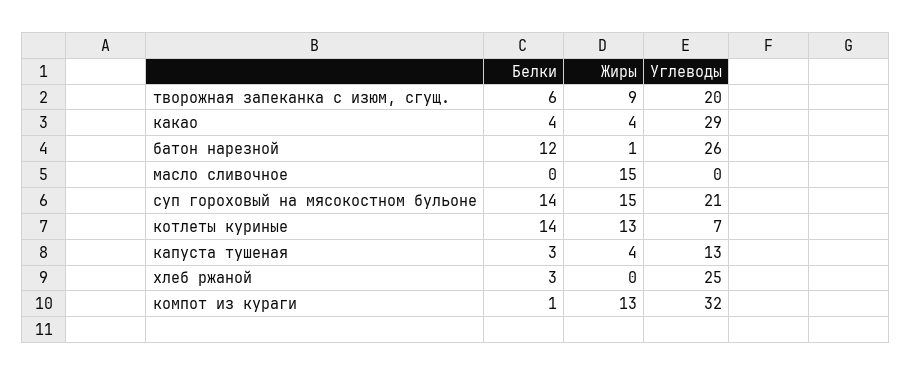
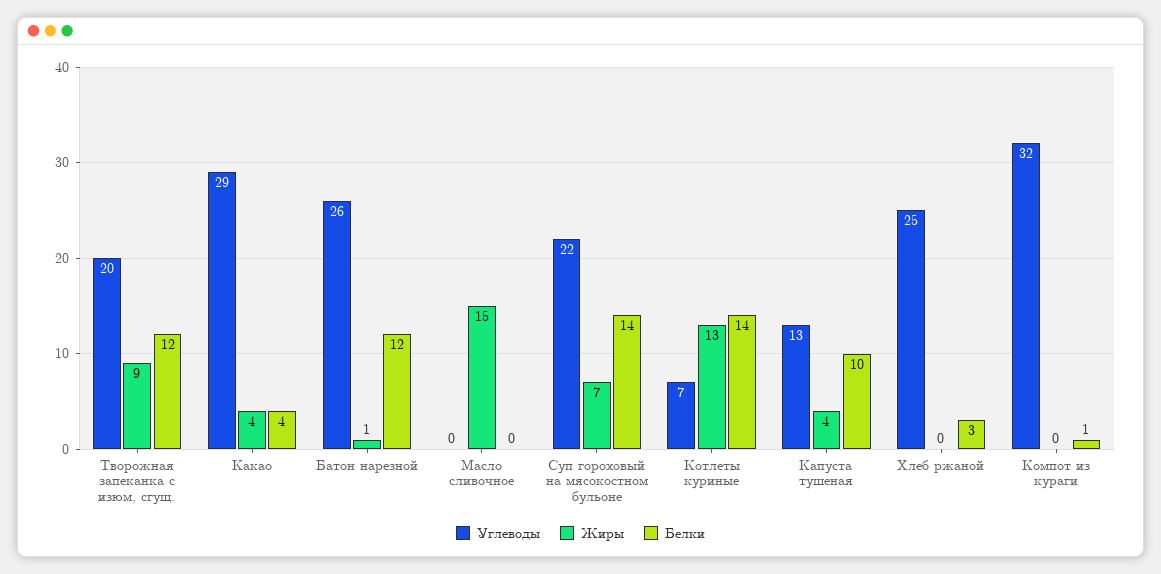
  {
    "Белки": {
-     "творожная запеканка с изюм, сгущ.": 6,
+     "творожная запеканка с изюм, сгущ.": 12,
      "какао": 4,
      "батон нарезной": 12,
      "масло сливочное": 0,
      "суп гороховый на мясокостном бульоне": 14,
      "котлеты куриные": 14,
-     "капуста тушеная": 3,
+     "капуста тушеная": 10,
      "хлеб ржаной": 3,
      "компот из кураги": 1
    },
    "Жиры": {
      "творожная запеканка с изюм, сгущ.": 9,
      "какао": 4,
      "батон нарезной": 1,
      "масло сливочное": 15,
-     "суп гороховый на мясокостном бульоне": 15,
+     "суп гороховый на мясокостном бульоне": 7,
      "котлеты куриные": 13,
      "капуста тушеная": 4,
      "хлеб ржаной": 0,
-     "компот из кураги": 13
+     "компот из кураги": 0
    },
    "Углеводы": {
      "творожная запеканка с изюм, сгущ.": 20,
      "какао": 29,
      "батон нарезной": 26,
      "масло сливочное": 0,
-     "суп гороховый на мясокостном бульоне": 21,
+     "суп гороховый на мясокостном бульоне": 22,
      "котлеты куриные": 7,
      "капуста тушеная": 13,
      "хлеб ржаной": 25,
      "компот из кураги": 32
    }
  }

